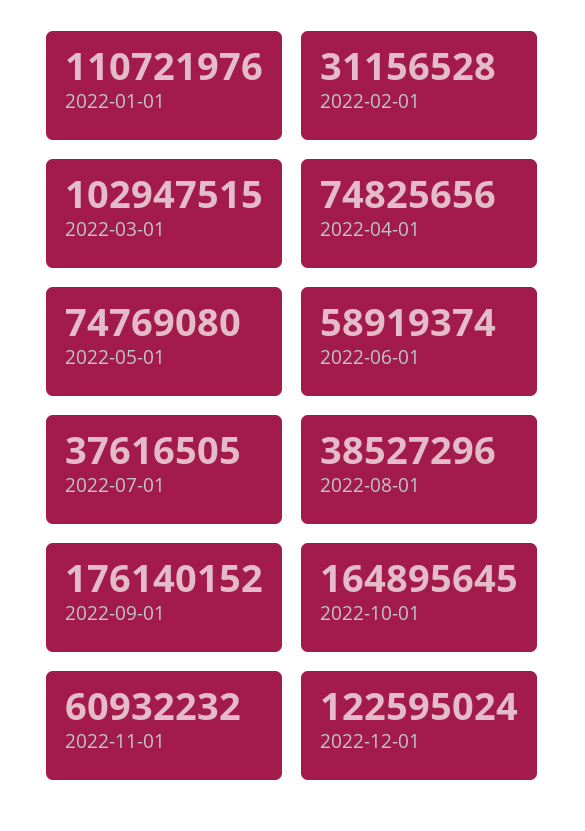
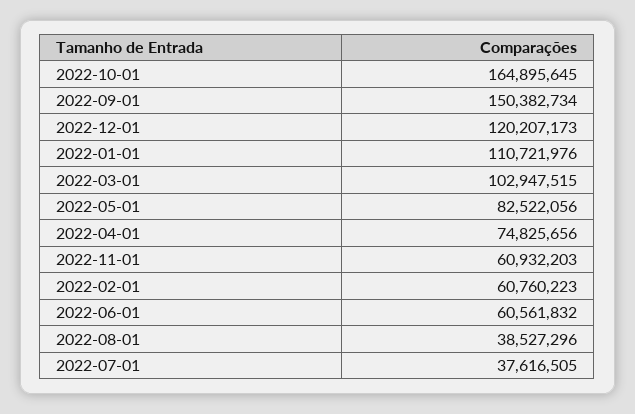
  {
    "2022-01-01": 110721976,
-   "2022-02-01": 31156528,
+   "2022-02-01": 60760223,
    "2022-03-01": 102947515,
    "2022-04-01": 74825656,
-   "2022-05-01": 74769080,
+   "2022-05-01": 82522056,
-   "2022-06-01": 58919374,
+   "2022-06-01": 60561832,
    "2022-07-01": 37616505,
    "2022-08-01": 38527296,
-   "2022-09-01": 176140152,
+   "2022-09-01": 150382734,
    "2022-10-01": 164895645,
-   "2022-11-01": 60932232,
+   "2022-11-01": 60932203,
-   "2022-12-01": 122595024
+   "2022-12-01": 120207173
  }

